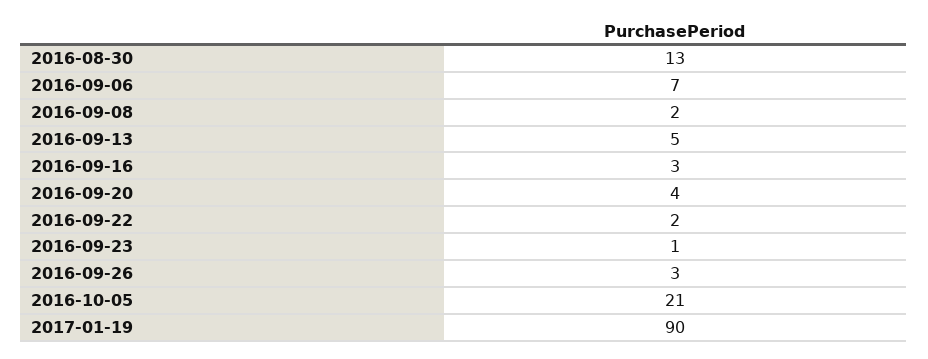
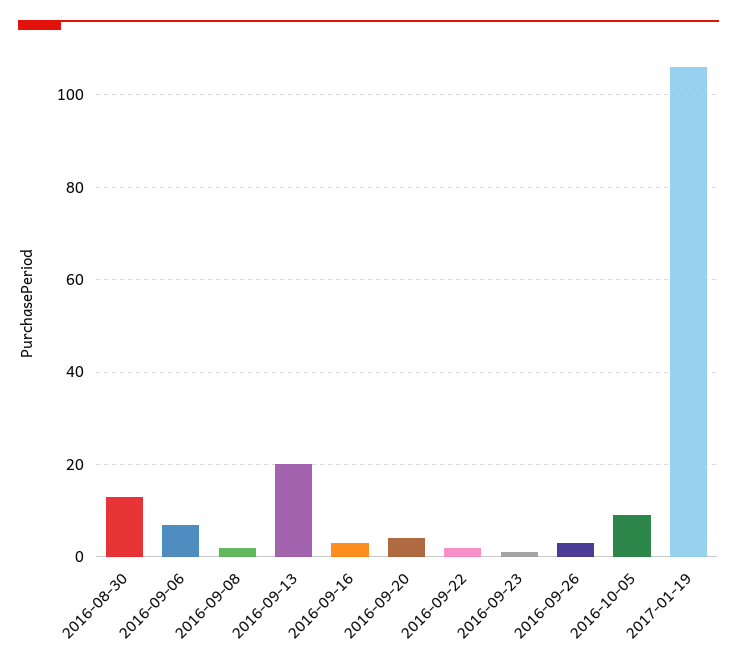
  {
    "2016-08-30": 13,
    "2016-09-06": 7,
    "2016-09-08": 2,
-   "2016-09-13": 5,
+   "2016-09-13": 20,
    "2016-09-16": 3,
    "2016-09-20": 4,
    "2016-09-22": 2,
    "2016-09-23": 1,
    "2016-09-26": 3,
-   "2016-10-05": 21,
+   "2016-10-05": 10,
-   "2017-01-19": 90
+   "2017-01-19": 105
  }

